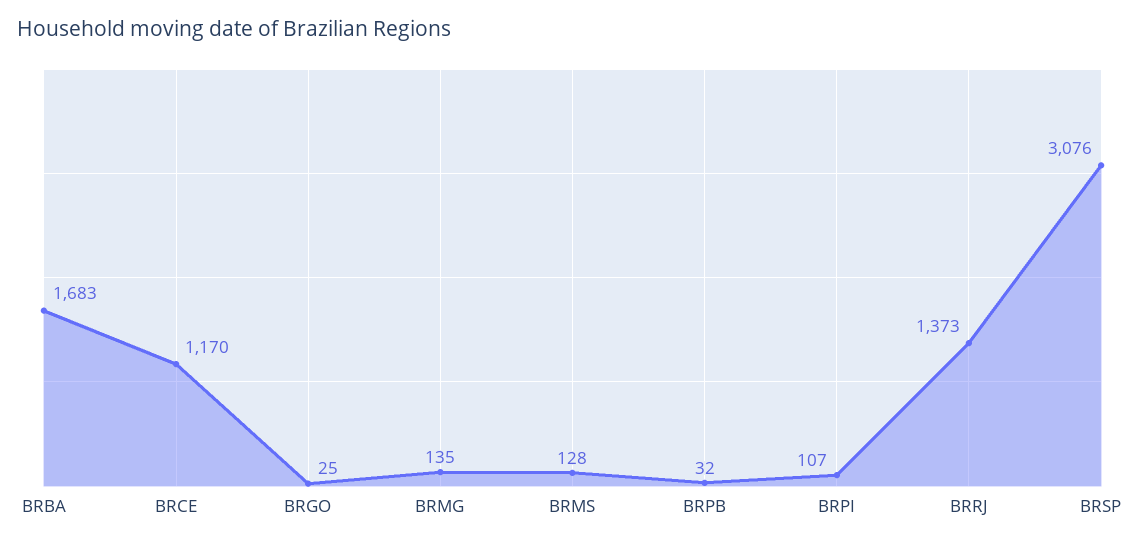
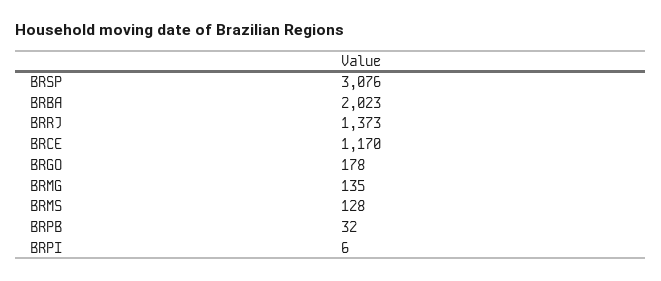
  {
-   "BRBA": 1683,
+   "BRBA": 2023,
    "BRCE": 1170,
-   "BRGO": 25,
+   "BRGO": 178,
    "BRMG": 135,
    "BRMS": 128,
    "BRPB": 32,
-   "BRPI": 107,
+   "BRPI": 6,
    "BRRJ": 1373,
    "BRSP": 3076
  }

